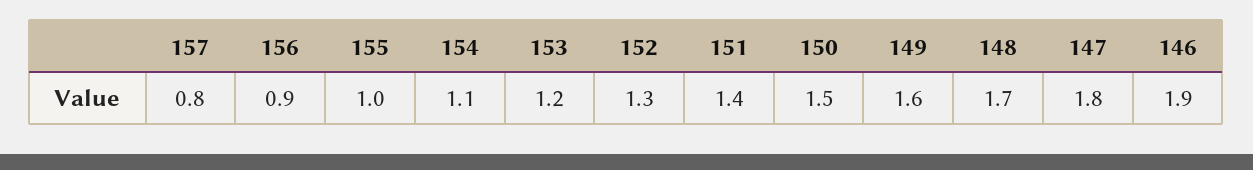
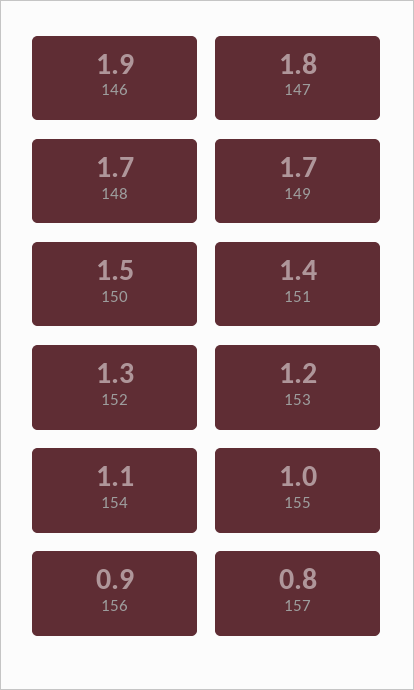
  {
    "157": 0.8,
    "156": 0.9,
    "155": 1,
    "154": 1.1,
    "153": 1.2,
    "152": 1.3,
    "151": 1.4,
    "150": 1.5,
-   "149": 1.6,
+   "149": 1.7,
    "148": 1.7,
    "147": 1.8,
    "146": 1.9
  }

